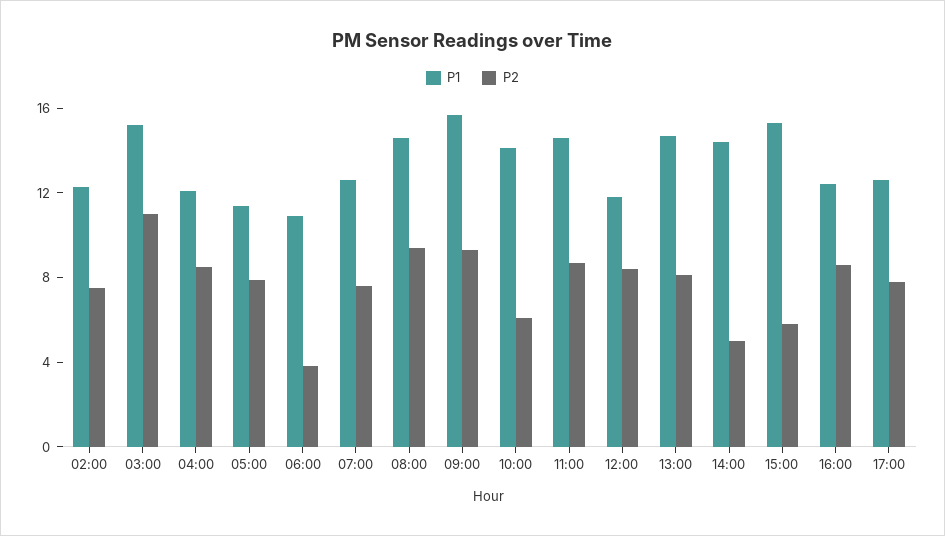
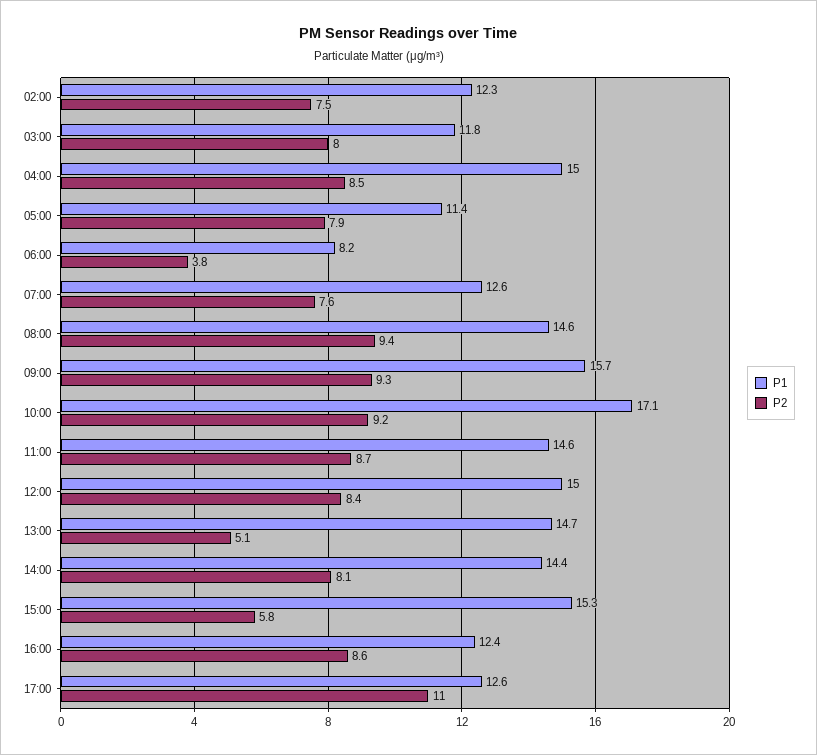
  {
    "P1": {
      "02:00": 12.3,
-     "03:00": 15,
+     "03:00": 11.8,
-     "04:00": 12,
+     "04:00": 15,
      "05:00": 11.4,
-     "06:00": 11,
+     "06:00": 8.2,
      "07:00": 12.6,
      "08:00": 14.6,
      "09:00": 15.7,
-     "10:00": 14,
+     "10:00": 17.1,
      "11:00": 14.6,
-     "12:00": 12,
+     "12:00": 15,
      "13:00": 14.7,
      "14:00": 14.4,
      "15:00": 15.3,
      "16:00": 12.4,
      "17:00": 12.6
    },
    "P2": {
      "02:00": 7.5,
-     "03:00": 11,
+     "03:00": 8,
      "04:00": 8.5,
      "05:00": 7.9,
      "06:00": 3.8,
      "07:00": 7.6,
      "08:00": 9.4,
      "09:00": 9.3,
-     "10:00": 6,
+     "10:00": 9.2,
      "11:00": 8.7,
      "12:00": 8.4,
-     "13:00": 8,
+     "13:00": 5.1,
-     "14:00": 5,
+     "14:00": 8.1,
      "15:00": 5.8,
      "16:00": 8.6,
-     "17:00": 8
+     "17:00": 11
    }
  }

